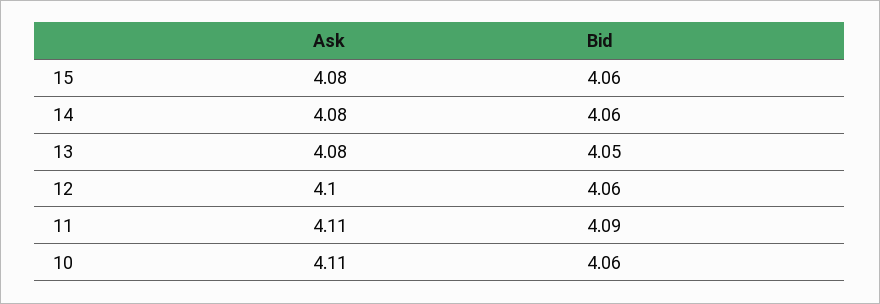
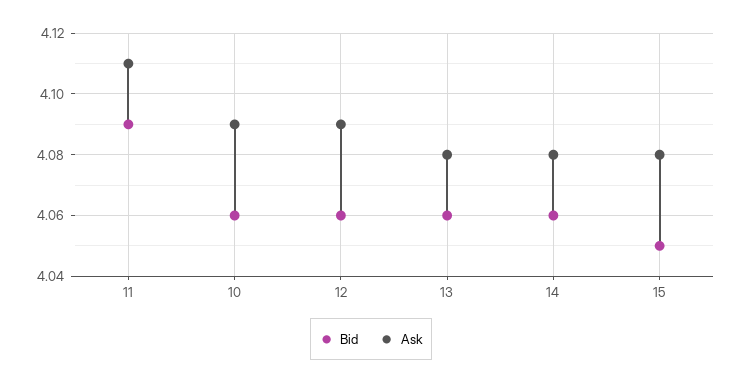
  {
    "Ask": {
      "15": 4.08,
      "14": 4.08,
      "13": 4.08,
-     "12": 4.1,
+     "12": 4.09,
      "11": 4.11,
-     "10": 4.11
+     "10": 4.09
    },
    "Bid": {
-     "15": 4.06,
+     "15": 4.05,
      "14": 4.06,
-     "13": 4.05,
+     "13": 4.06,
      "12": 4.06,
      "11": 4.09,
      "10": 4.06
    }
  }

